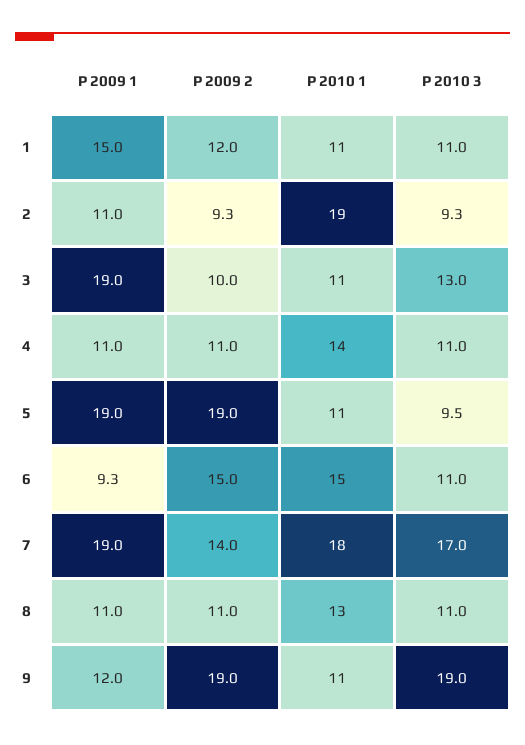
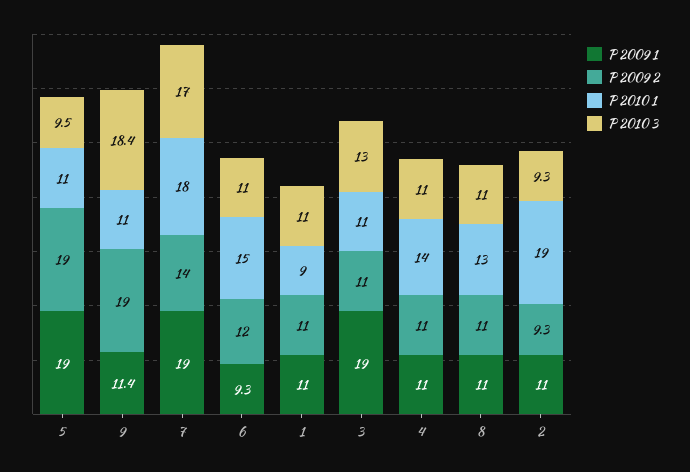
  {
    "P 2009 1": {
-     "1": 15,
+     "1": 11,
      "2": 11,
      "3": 19,
      "4": 11,
      "5": 19,
      "6": 9.3,
      "7": 19,
      "8": 11,
-     "9": 12
+     "9": 11.4
    },
    "P 2009 2": {
-     "1": 12,
+     "1": 11,
      "2": 9.3,
-     "3": 10,
+     "3": 11,
      "4": 11,
      "5": 19,
-     "6": 15,
+     "6": 12,
      "7": 14,
      "8": 11,
      "9": 19
    },
    "P 2010 1": {
-     "1": 11,
+     "1": 9,
      "2": 19,
      "3": 11,
      "4": 14,
      "5": 11,
      "6": 15,
      "7": 18,
      "8": 13,
      "9": 11
    },
    "P 2010 3": {
      "1": 11,
      "2": 9.3,
      "3": 13,
      "4": 11,
      "5": 9.5,
      "6": 11,
      "7": 17,
      "8": 11,
-     "9": 19
+     "9": 18.4
    }
  }

